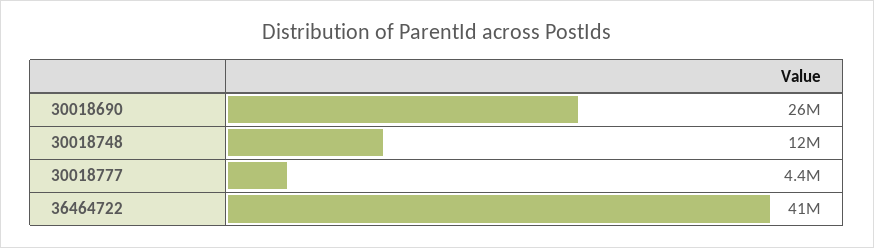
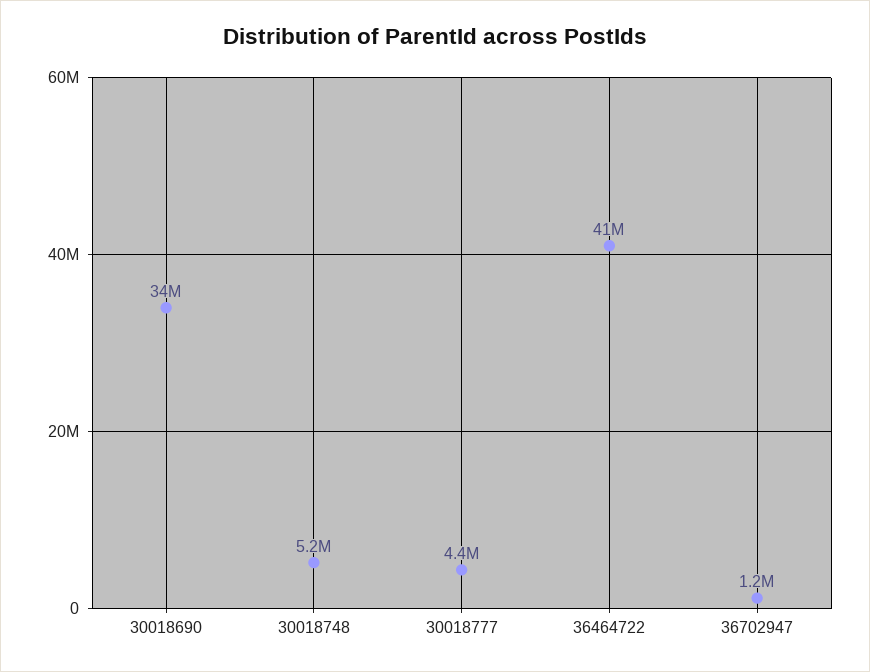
  {
-   "30018690": 26000000,
+   "30018690": 34000000,
-   "30018748": 12000000,
+   "30018748": 5200000,
    "30018777": 4400000,
-   "36464722": 41000000
+   "36464722": 41000000,
+   "36702947": 1200000
  }

